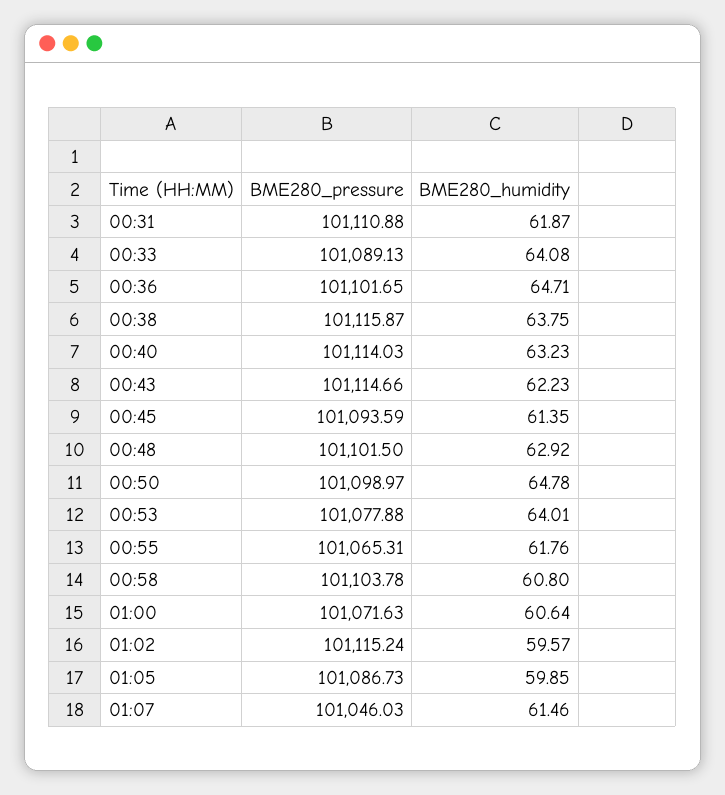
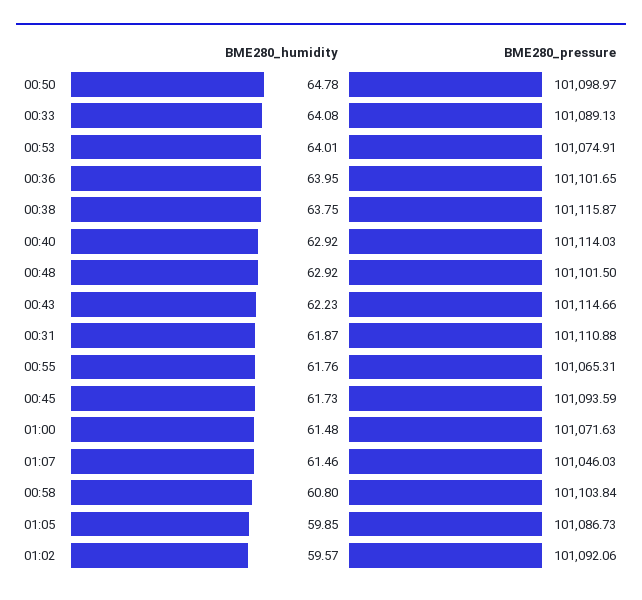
  {
    "BME280_pressure": {
      "00:31": 101110.88,
      "00:33": 101089.13,
      "00:36": 101101.65,
      "00:38": 101115.87,
      "00:40": 101114.03,
      "00:43": 101114.66,
      "00:45": 101093.59,
      "00:48": 101101.5,
      "00:50": 101098.97,
-     "00:53": 101077.88,
+     "00:53": 101074.91,
      "00:55": 101065.31,
-     "00:58": 101103.78,
+     "00:58": 101103.84,
      "01:00": 101071.63,
-     "01:02": 101115.24,
+     "01:02": 101092.06,
      "01:05": 101086.73,
      "01:07": 101046.03
    },
    "BME280_humidity": {
      "00:31": 61.87,
      "00:33": 64.08,
-     "00:36": 64.71,
+     "00:36": 63.95,
      "00:38": 63.75,
-     "00:40": 63.23,
+     "00:40": 62.92,
      "00:43": 62.23,
-     "00:45": 61.35,
+     "00:45": 61.73,
      "00:48": 62.92,
      "00:50": 64.78,
      "00:53": 64.01,
      "00:55": 61.76,
      "00:58": 60.8,
-     "01:00": 60.64,
+     "01:00": 61.48,
      "01:02": 59.57,
      "01:05": 59.85,
      "01:07": 61.46
    }
  }

